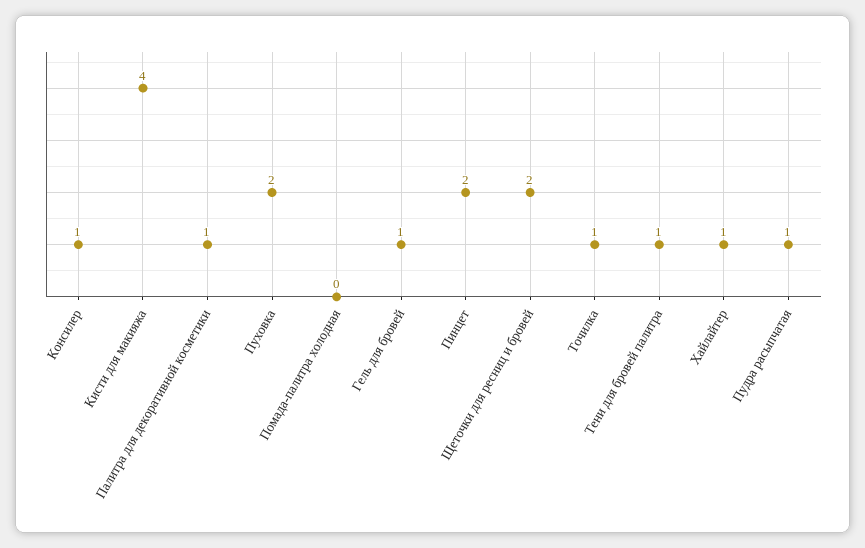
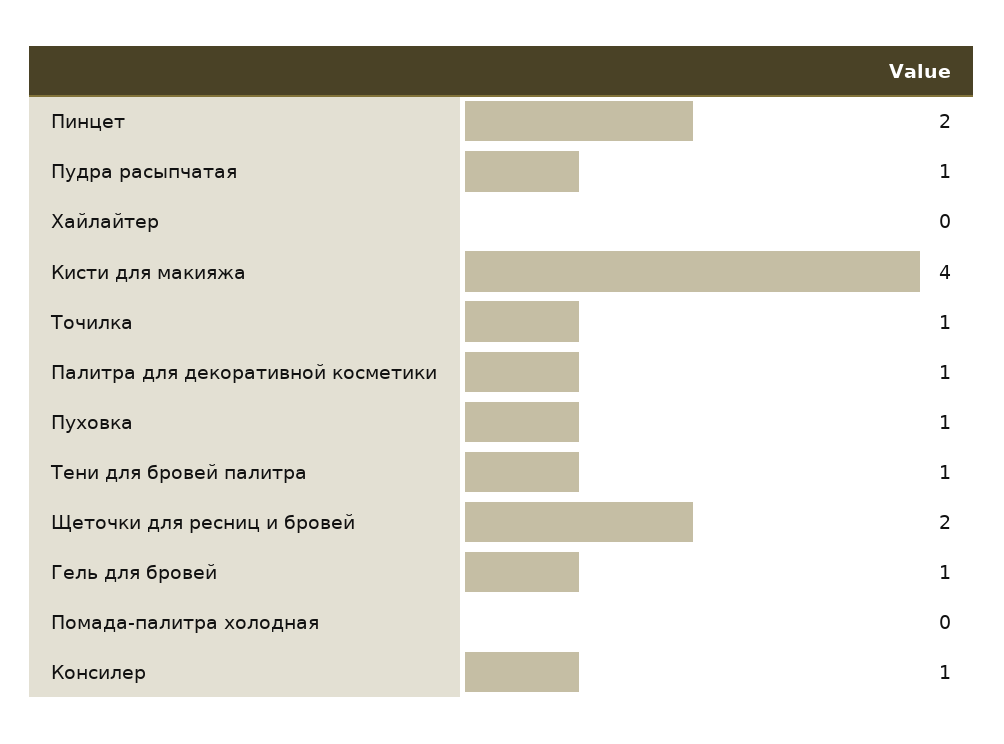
  {
    "Консилер": 1,
    "Кисти для макияжа": 4,
    "Палитра для декоративной косметики": 1,
-   "Пуховка": 2,
+   "Пуховка": 1,
    "Помада-палитра холодная": 0,
    "Гель для бровей": 1,
    "Пинцет": 2,
    "Щеточки для ресниц и бровей": 2,
    "Точилка": 1,
    "Тени для бровей палитра": 1,
-   "Хайлайтер": 1,
+   "Хайлайтер": 0,
    "Пудра расыпчатая": 1
  }

